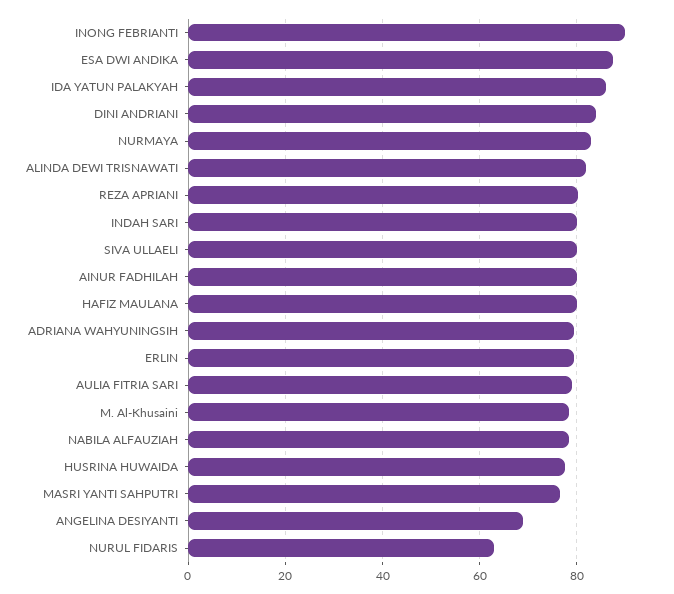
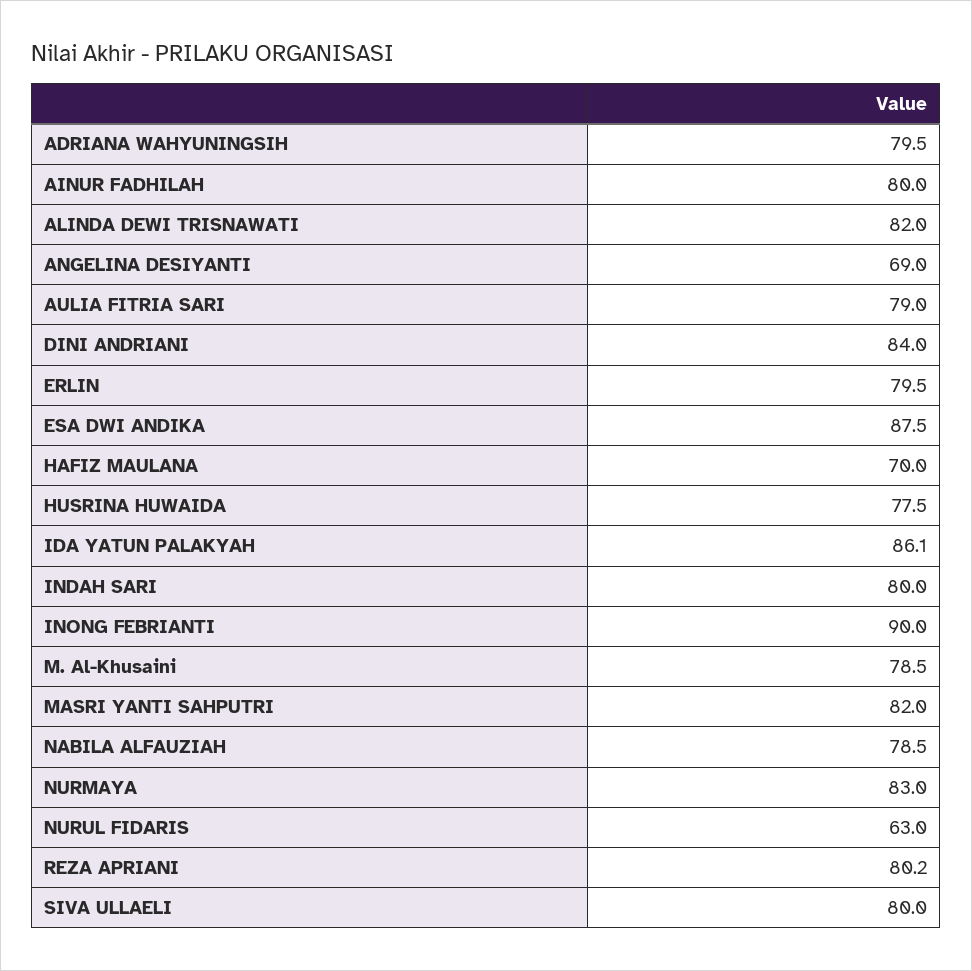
  {
    "INONG FEBRIANTI": 90,
    "ESA DWI ANDIKA": 87.5,
    "IDA YATUN PALAKYAH": 86.1,
    "DINI ANDRIANI": 84,
    "NURMAYA": 83,
    "ALINDA DEWI TRISNAWATI": 82,
    "REZA APRIANI": 80.2,
    "INDAH SARI": 80,
    "SIVA ULLAELI": 80,
    "AINUR FADHILAH": 80,
-   "HAFIZ MAULANA": 80,
+   "HAFIZ MAULANA": 70,
    "ADRIANA WAHYUNINGSIH": 79.5,
    "ERLIN": 79.5,
    "AULIA FITRIA SARI": 79,
    "M. Al-Khusaini": 78.5,
    "NABILA ALFAUZIAH": 78.5,
    "HUSRINA HUWAIDA": 77.5,
-   "MASRI YANTI SAHPUTRI": 76,
+   "MASRI YANTI SAHPUTRI": 82,
    "ANGELINA DESIYANTI": 69,
    "NURUL FIDARIS": 63
  }

